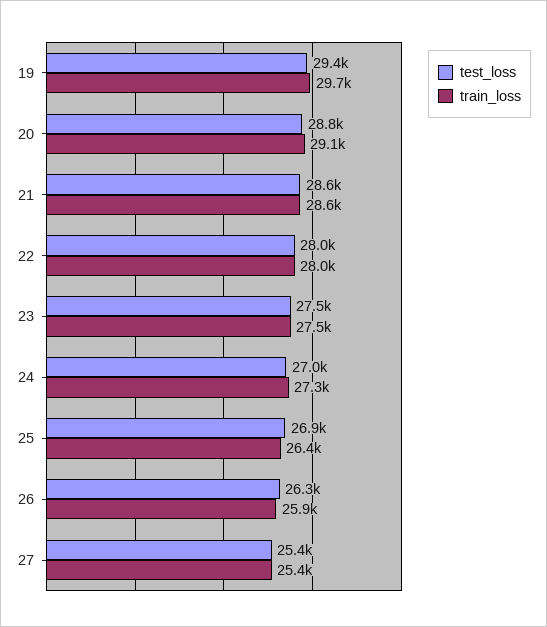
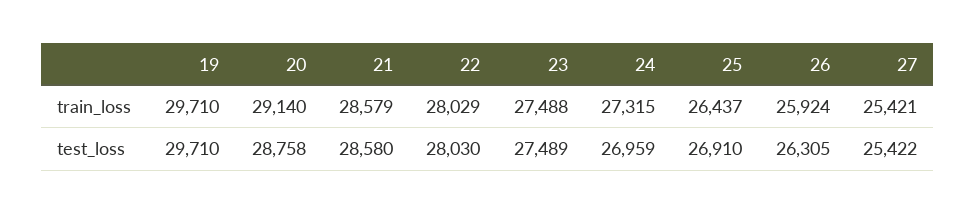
  {
    "test_loss": {
-     "19": 29400,
+     "19": 29710,
      "20": 28758,
      "21": 28580,
      "22": 28030,
      "23": 27489,
      "24": 26959,
      "25": 26910,
      "26": 26305,
      "27": 25422
    },
    "train_loss": {
      "19": 29710,
      "20": 29140,
      "21": 28579,
      "22": 28029,
      "23": 27488,
      "24": 27315,
      "25": 26437,
      "26": 25924,
      "27": 25421
    }
  }

